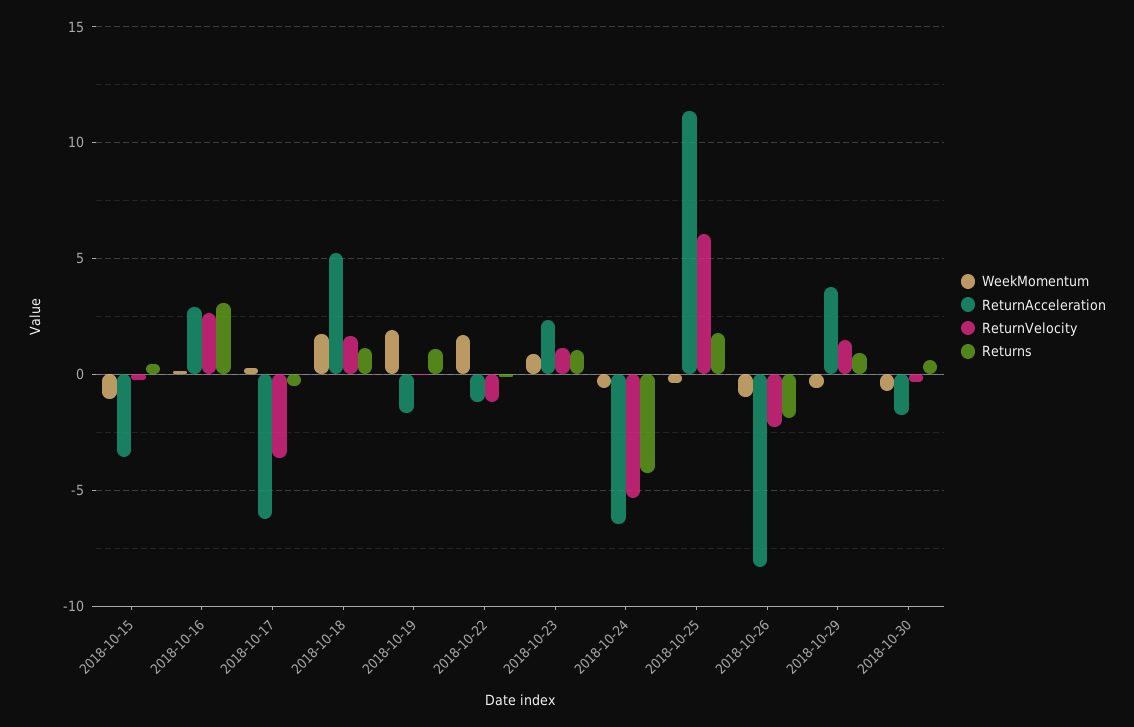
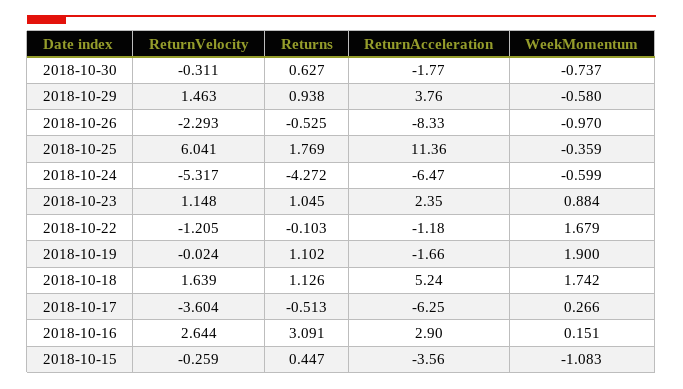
  {
    "WeekMomentum": {
      "2018-10-15": -1.083,
      "2018-10-16": 0.151,
      "2018-10-17": 0.266,
      "2018-10-18": 1.742,
      "2018-10-19": 1.9,
      "2018-10-22": 1.679,
      "2018-10-23": 0.884,
      "2018-10-24": -0.599,
      "2018-10-25": -0.359,
      "2018-10-26": -0.97,
      "2018-10-29": -0.58,
      "2018-10-30": -0.737
    },
    "ReturnAcceleration": {
      "2018-10-15": -3.56,
      "2018-10-16": 2.9,
      "2018-10-17": -6.25,
      "2018-10-18": 5.24,
      "2018-10-19": -1.66,
      "2018-10-22": -1.18,
      "2018-10-23": 2.35,
      "2018-10-24": -6.47,
      "2018-10-25": 11.36,
      "2018-10-26": -8.33,
      "2018-10-29": 3.76,
      "2018-10-30": -1.77
    },
    "ReturnVelocity": {
      "2018-10-15": -0.259,
      "2018-10-16": 2.644,
      "2018-10-17": -3.604,
      "2018-10-18": 1.639,
      "2018-10-19": -0.024,
      "2018-10-22": -1.205,
      "2018-10-23": 1.148,
      "2018-10-24": -5.317,
      "2018-10-25": 6.041,
      "2018-10-26": -2.293,
      "2018-10-29": 1.463,
      "2018-10-30": -0.311
    },
    "Returns": {
      "2018-10-15": 0.447,
      "2018-10-16": 3.091,
      "2018-10-17": -0.513,
      "2018-10-18": 1.126,
      "2018-10-19": 1.102,
      "2018-10-22": -0.103,
      "2018-10-23": 1.045,
      "2018-10-24": -4.272,
      "2018-10-25": 1.769,
-     "2018-10-26": -2,
+     "2018-10-26": -0.525,
      "2018-10-29": 0.938,
      "2018-10-30": 0.627
    }
  }

